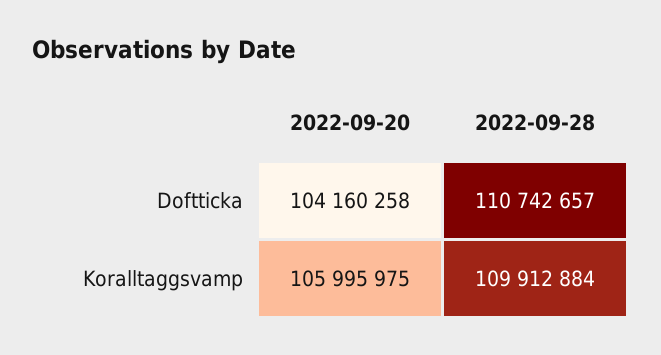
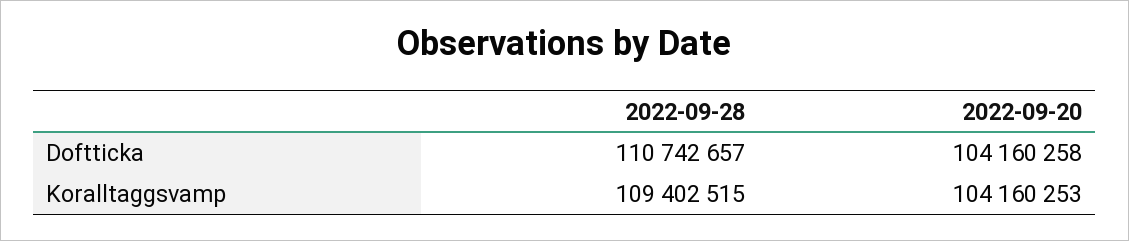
  {
    "2022-09-20": {
      "Doftticka": 104160258,
-     "Koralltaggsvamp": 105995975
+     "Koralltaggsvamp": 104160253
    },
    "2022-09-28": {
      "Doftticka": 110742657,
-     "Koralltaggsvamp": 109912884
+     "Koralltaggsvamp": 109402515
    }
  }

